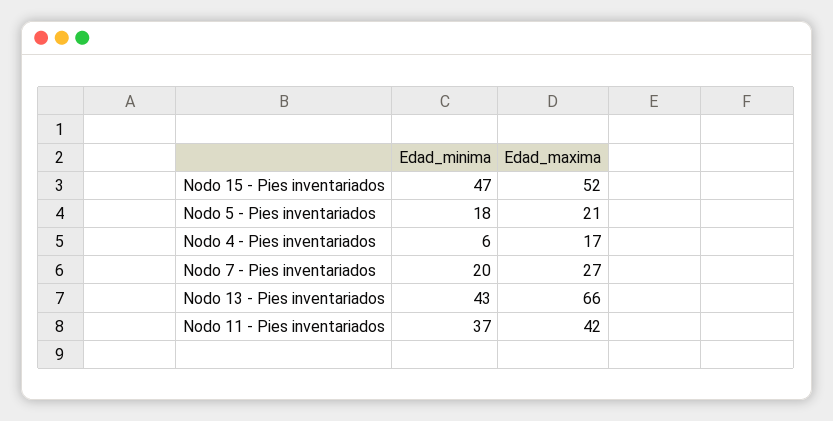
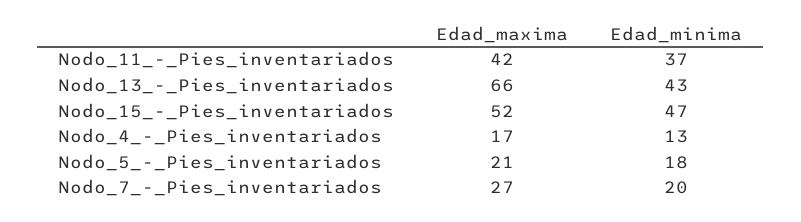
  {
    "Edad_minima": {
      "Nodo 15 - Pies inventariados": 47,
      "Nodo 5 - Pies inventariados": 18,
-     "Nodo 4 - Pies inventariados": 6,
+     "Nodo 4 - Pies inventariados": 13,
      "Nodo 7 - Pies inventariados": 20,
      "Nodo 13 - Pies inventariados": 43,
      "Nodo 11 - Pies inventariados": 37
    },
    "Edad_maxima": {
      "Nodo 15 - Pies inventariados": 52,
      "Nodo 5 - Pies inventariados": 21,
      "Nodo 4 - Pies inventariados": 17,
      "Nodo 7 - Pies inventariados": 27,
      "Nodo 13 - Pies inventariados": 66,
      "Nodo 11 - Pies inventariados": 42
    }
  }

